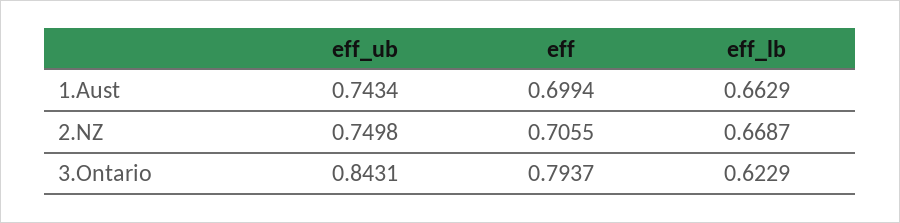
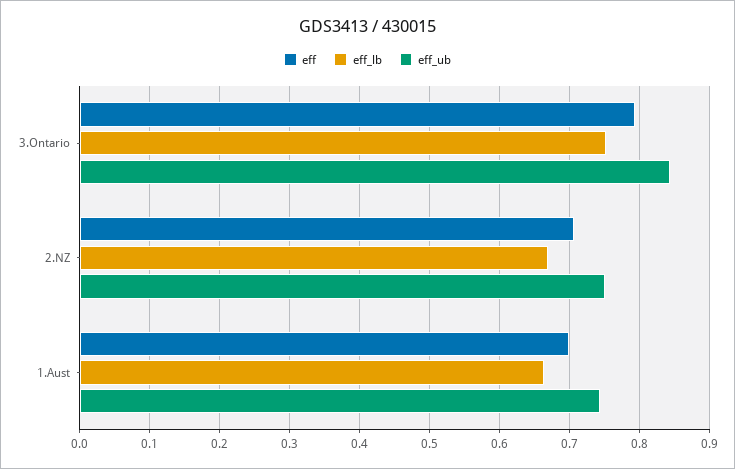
  {
    "eff_ub": {
      "1.Aust": 0.7434,
      "2.NZ": 0.7498,
      "3.Ontario": 0.8431
    },
    "eff": {
      "1.Aust": 0.6994,
      "2.NZ": 0.7055,
      "3.Ontario": 0.7937
    },
    "eff_lb": {
      "1.Aust": 0.6629,
      "2.NZ": 0.6687,
-     "3.Ontario": 0.6229
+     "3.Ontario": 0.75
    }
  }

